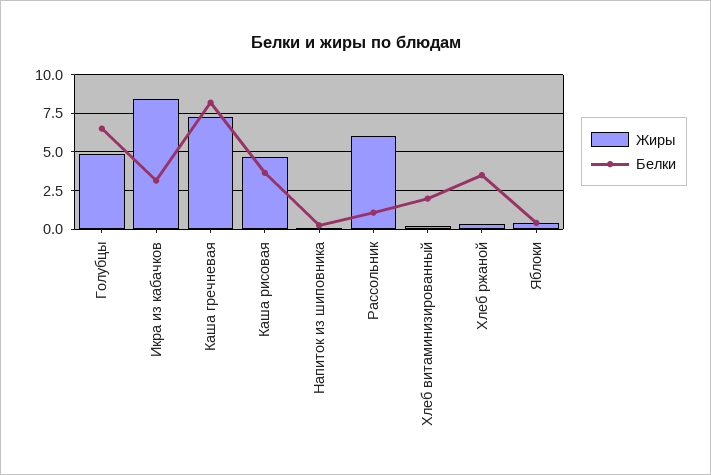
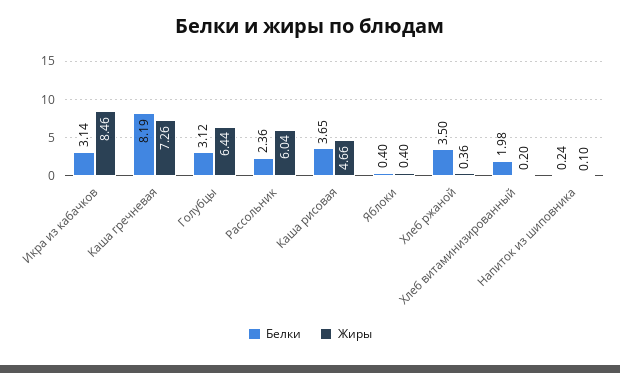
  {
    "Жиры": {
-     "Голубцы": 5,
+     "Голубцы": 6.44,
      "Икра из кабачков": 8.46,
      "Каша гречневая": 7.26,
      "Каша рисовая": 4.66,
      "Напиток из шиповника": 0.1,
      "Рассольник": 6.04,
      "Хлеб витаминизированный": 0.2,
      "Хлеб ржаной": 0.36,
      "Яблоки": 0.4
    },
    "Белки": {
-     "Голубцы": 6.5,
+     "Голубцы": 3.12,
      "Икра из кабачков": 3.14,
      "Каша гречневая": 8.19,
      "Каша рисовая": 3.65,
      "Напиток из шиповника": 0.24,
-     "Рассольник": 1,
+     "Рассольник": 2.36,
      "Хлеб витаминизированный": 1.98,
      "Хлеб ржаной": 3.5,
      "Яблоки": 0.4
    }
  }

